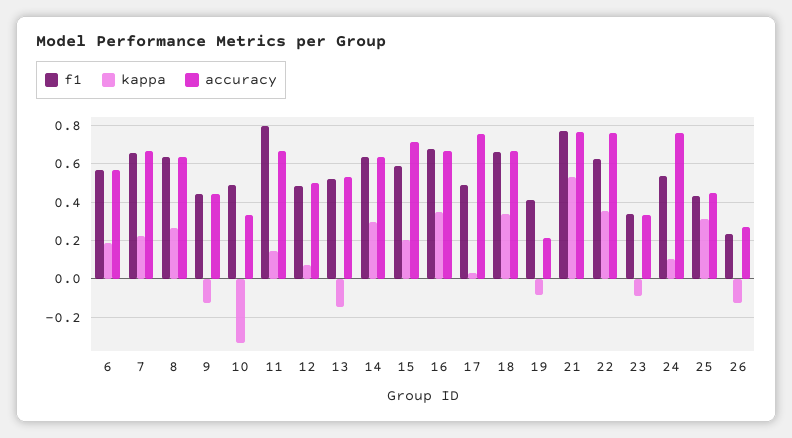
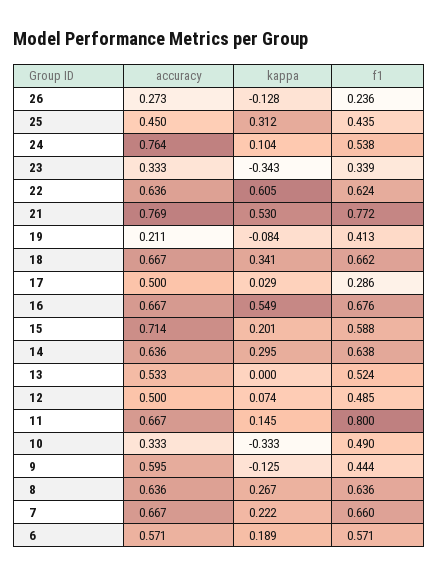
  {
    "f1": {
      "6": 0.571,
      "7": 0.66,
      "8": 0.636,
      "9": 0.444,
      "10": 0.49,
      "11": 0.8,
      "12": 0.485,
      "13": 0.524,
      "14": 0.638,
      "15": 0.588,
      "16": 0.676,
-     "17": 0.5,
+     "17": 0.286,
      "18": 0.662,
      "19": 0.413,
      "21": 0.772,
      "22": 0.624,
      "23": 0.339,
      "24": 0.538,
      "25": 0.435,
      "26": 0.236
    },
    "kappa": {
      "6": 0.189,
      "7": 0.222,
      "8": 0.267,
      "9": -0.125,
      "10": -0.333,
      "11": 0.145,
      "12": 0.074,
-     "13": -0.15,
+     "13": 0,
      "14": 0.295,
      "15": 0.201,
-     "16": 0.35,
+     "16": 0.549,
      "17": 0.029,
      "18": 0.341,
      "19": -0.084,
      "21": 0.53,
-     "22": 0.35,
+     "22": 0.605,
-     "23": -0.1,
+     "23": -0.343,
      "24": 0.104,
      "25": 0.312,
      "26": -0.128
    },
    "accuracy": {
      "6": 0.571,
      "7": 0.667,
      "8": 0.636,
-     "9": 0.45,
+     "9": 0.595,
      "10": 0.333,
      "11": 0.667,
      "12": 0.5,
      "13": 0.533,
      "14": 0.636,
      "15": 0.714,
      "16": 0.667,
-     "17": 0.75,
+     "17": 0.5,
      "18": 0.667,
      "19": 0.211,
      "21": 0.769,
-     "22": 0.75,
+     "22": 0.636,
      "23": 0.333,
      "24": 0.764,
      "25": 0.45,
      "26": 0.273
    }
  }

